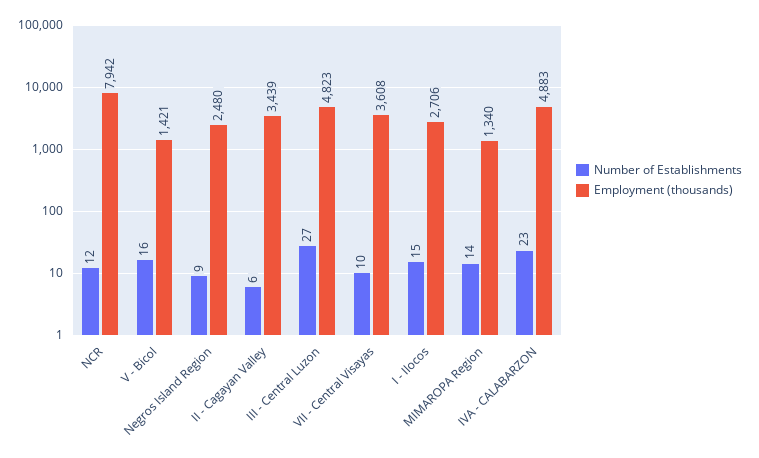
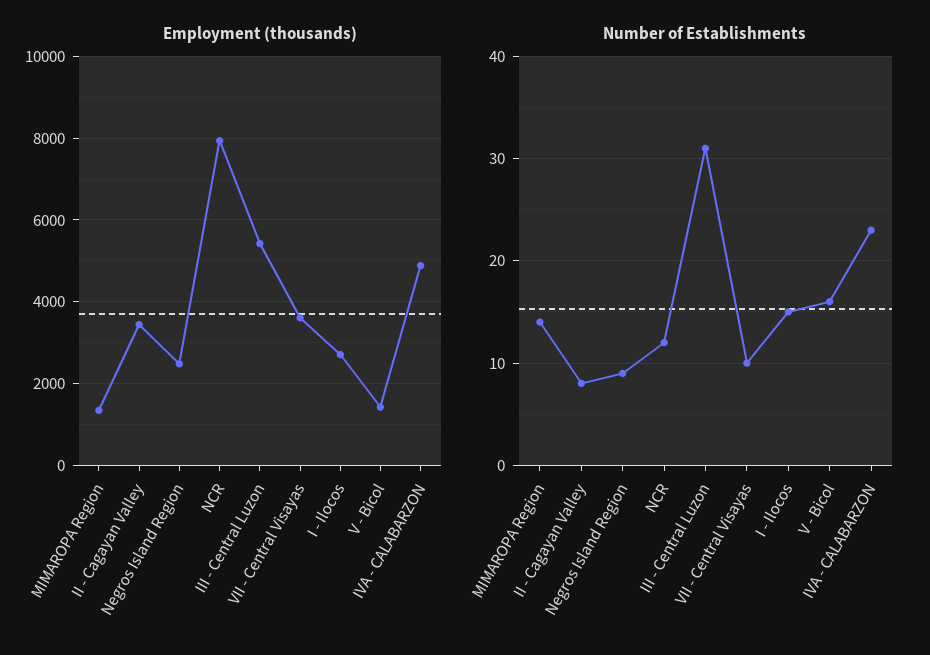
  {
    "Number of Establishments": {
      "NCR": 12,
      "V - Bicol": 16,
      "Negros Island Region": 9,
-     "II - Cagayan Valley": 6,
+     "II - Cagayan Valley": 8,
-     "III - Central Luzon": 27,
+     "III - Central Luzon": 31,
      "VII - Central Visayas": 10,
      "I - Ilocos": 15,
      "MIMAROPA Region": 14,
      "IVA - CALABARZON": 23
    },
    "Employment (thousands)": {
      "NCR": 7942,
      "V - Bicol": 1421,
      "Negros Island Region": 2480,
      "II - Cagayan Valley": 3439,
-     "III - Central Luzon": 4823,
+     "III - Central Luzon": 5400,
      "VII - Central Visayas": 3608,
      "I - Ilocos": 2706,
      "MIMAROPA Region": 1340,
      "IVA - CALABARZON": 4883
    }
  }

